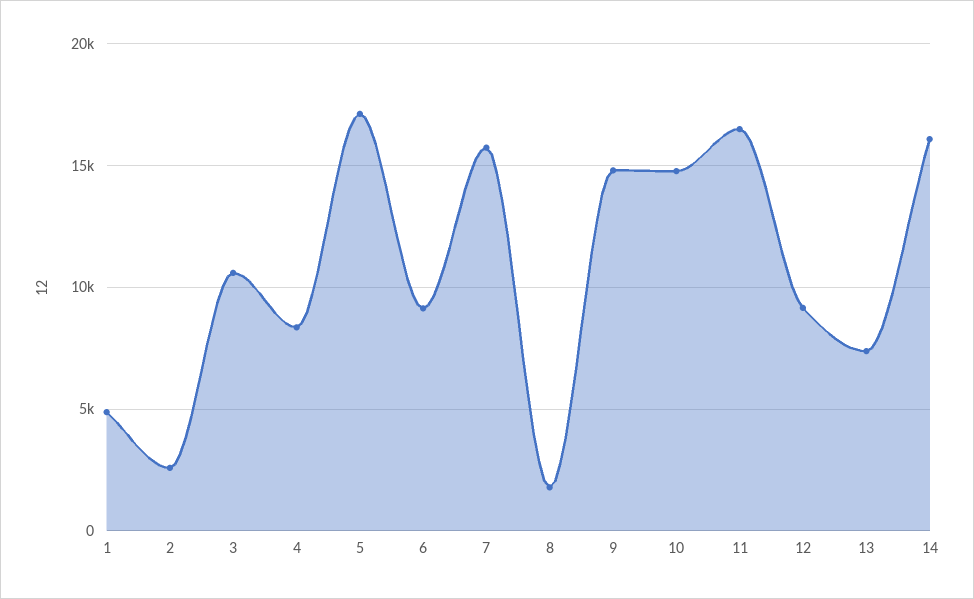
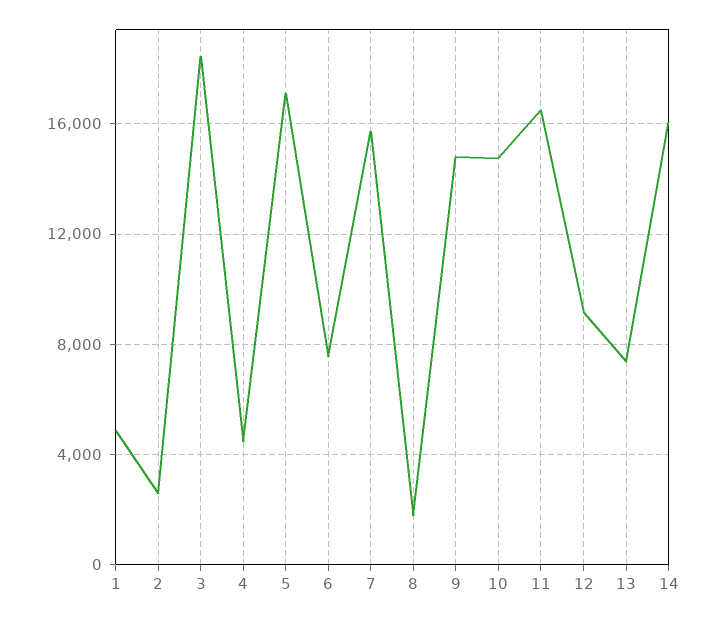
  {
    "1": 5000,
    "2": 2500,
-   "3": 10500,
+   "3": 18500,
-   "4": 8500,
+   "4": 4500,
    "5": 17000,
-   "6": 9000,
+   "6": 7500,
    "7": 15500,
    "8": 2000,
    "9": 15000,
    "10": 15000,
    "11": 16500,
    "12": 9000,
    "13": 7500,
    "14": 16000
  }

